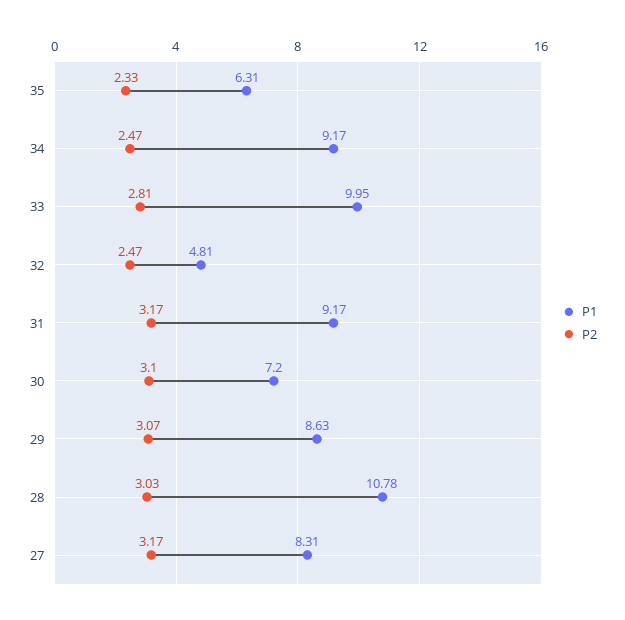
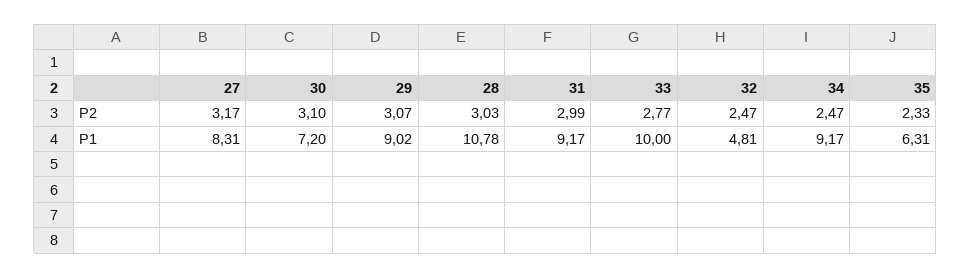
  {
    "P1": {
      "35": 6.31,
      "34": 9.17,
-     "33": 9.95,
+     "33": 10,
      "32": 4.81,
      "31": 9.17,
      "30": 7.2,
-     "29": 8.63,
+     "29": 9.02,
      "28": 10.78,
      "27": 8.31
    },
    "P2": {
      "35": 2.33,
      "34": 2.47,
-     "33": 2.81,
+     "33": 2.77,
      "32": 2.47,
-     "31": 3.17,
+     "31": 2.99,
      "30": 3.1,
      "29": 3.07,
      "28": 3.03,
      "27": 3.17
    }
  }

